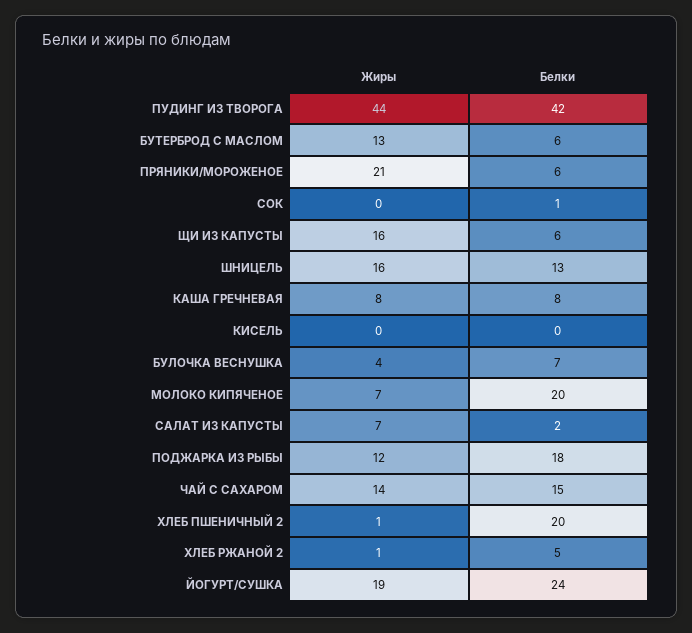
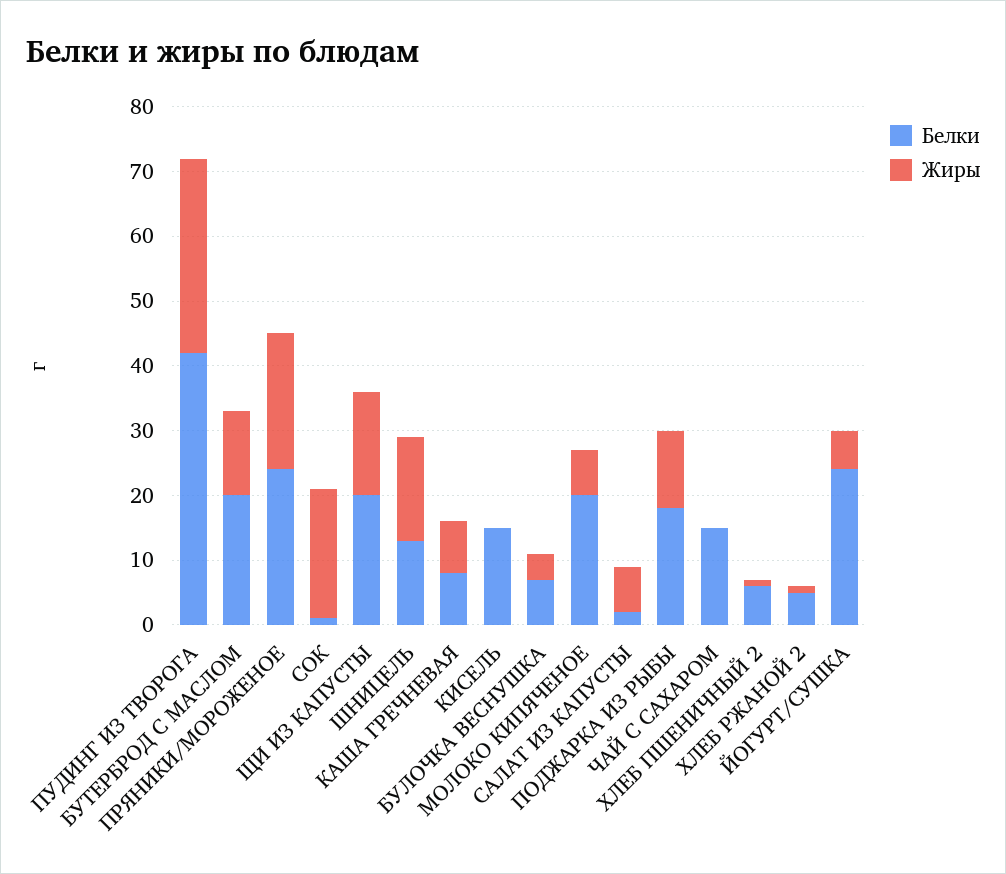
  {
    "Жиры": {
-     "ПУДИНГ ИЗ ТВОРОГА": 44,
+     "ПУДИНГ ИЗ ТВОРОГА": 30,
      "БУТЕРБРОД С МАСЛОМ": 13,
      "ПРЯНИКИ/МОРОЖЕНОЕ": 21,
-     "СОК": 0,
+     "СОК": 20,
      "ЩИ ИЗ КАПУСТЫ": 16,
      "ШНИЦЕЛЬ": 16,
      "КАША ГРЕЧНЕВАЯ": 8,
      "КИСЕЛЬ": 0,
      "БУЛОЧКА ВЕСНУШКА": 4,
      "МОЛОКО КИПЯЧЕНОЕ": 7,
      "САЛАТ ИЗ КАПУСТЫ": 7,
      "ПОДЖАРКА ИЗ РЫБЫ": 12,
-     "ЧАЙ С САХАРОМ": 14,
+     "ЧАЙ С САХАРОМ": 0,
      "ХЛЕБ ПШЕНИЧНЫЙ 2": 1,
      "ХЛЕБ РЖАНОЙ 2": 1,
-     "ЙОГУРТ/СУШКА": 19
+     "ЙОГУРТ/СУШКА": 5
    },
    "Белки": {
      "ПУДИНГ ИЗ ТВОРОГА": 42,
-     "БУТЕРБРОД С МАСЛОМ": 6,
+     "БУТЕРБРОД С МАСЛОМ": 20,
-     "ПРЯНИКИ/МОРОЖЕНОЕ": 6,
+     "ПРЯНИКИ/МОРОЖЕНОЕ": 25,
      "СОК": 1,
-     "ЩИ ИЗ КАПУСТЫ": 6,
+     "ЩИ ИЗ КАПУСТЫ": 20,
      "ШНИЦЕЛЬ": 13,
      "КАША ГРЕЧНЕВАЯ": 8,
-     "КИСЕЛЬ": 0,
+     "КИСЕЛЬ": 15,
      "БУЛОЧКА ВЕСНУШКА": 7,
      "МОЛОКО КИПЯЧЕНОЕ": 20,
      "САЛАТ ИЗ КАПУСТЫ": 2,
      "ПОДЖАРКА ИЗ РЫБЫ": 18,
      "ЧАЙ С САХАРОМ": 15,
-     "ХЛЕБ ПШЕНИЧНЫЙ 2": 20,
+     "ХЛЕБ ПШЕНИЧНЫЙ 2": 5,
      "ХЛЕБ РЖАНОЙ 2": 5,
      "ЙОГУРТ/СУШКА": 24
    }
  }

